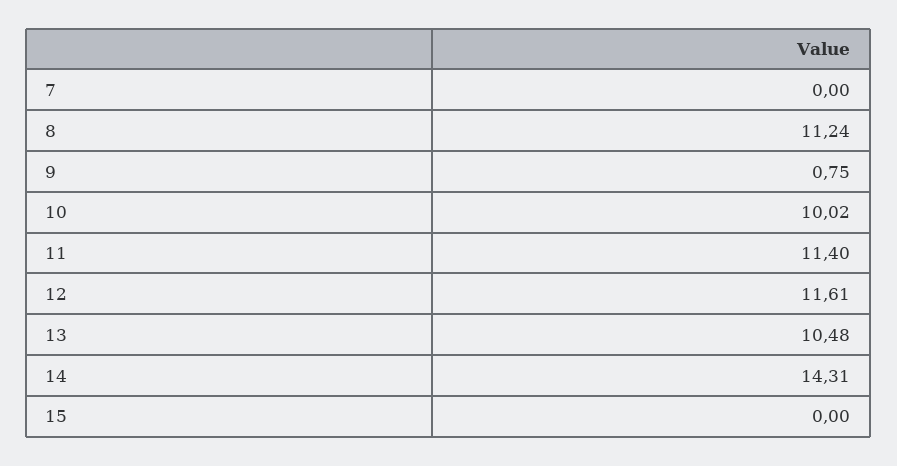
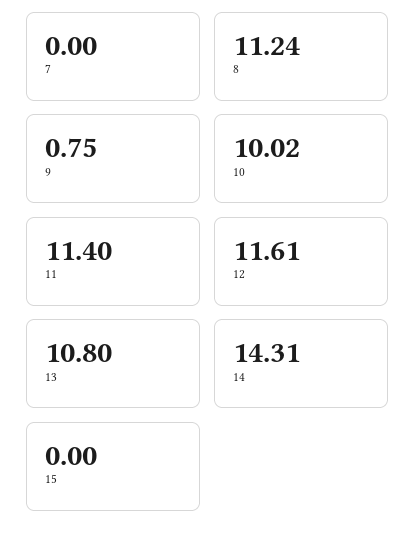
  {
    "7": 0,
    "8": 11.24,
    "9": 0.75,
    "10": 10.02,
    "11": 11.4,
    "12": 11.61,
-   "13": 10.48,
+   "13": 10.8,
    "14": 14.31,
    "15": 0
  }

